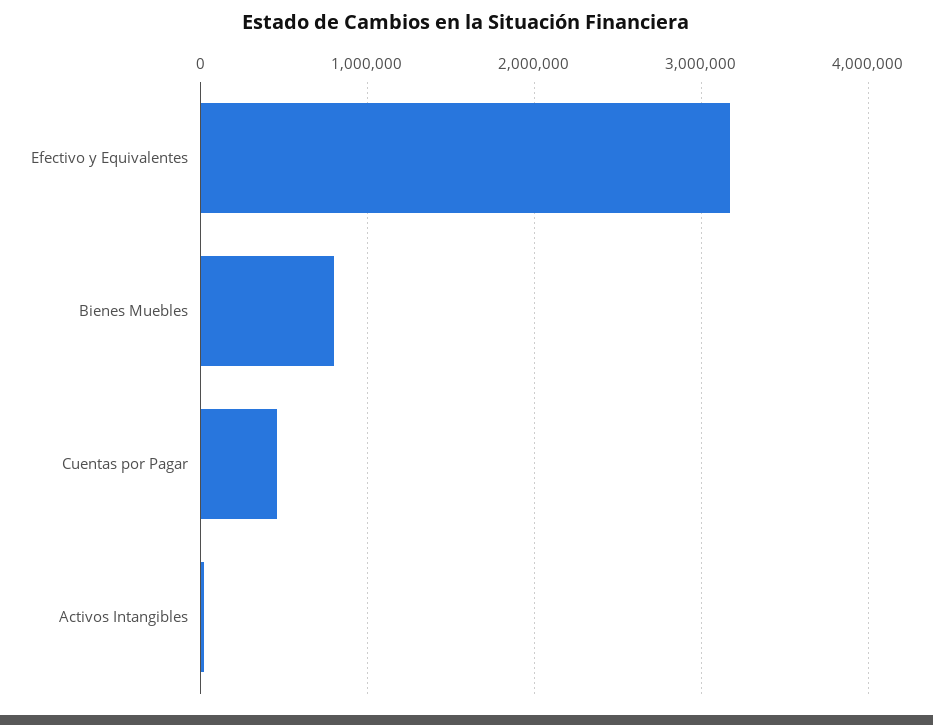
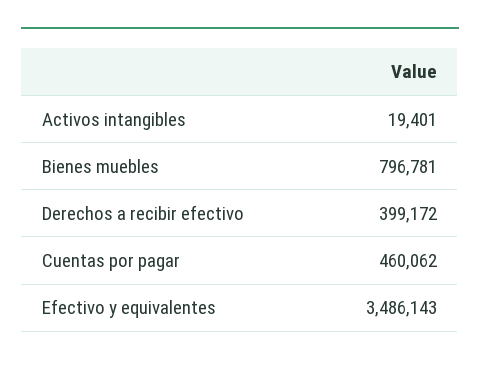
  {
-   "Efectivo y Equivalentes": 3200000,
+   "Efectivo y Equivalentes": 3486143,
    "Bienes Muebles": 796781,
    "Cuentas por Pagar": 460062,
-   "Activos Intangibles": 19401
+   "Activos Intangibles": 19401,
+   "Derechos a recibir efectivo": 399172
  }

